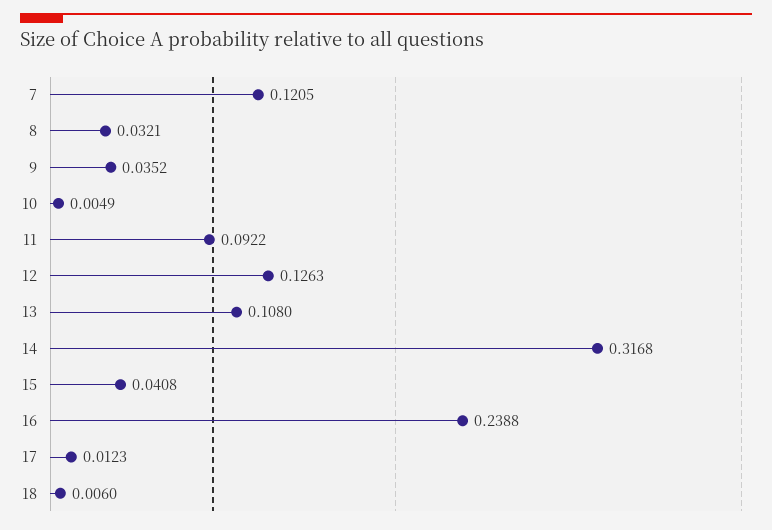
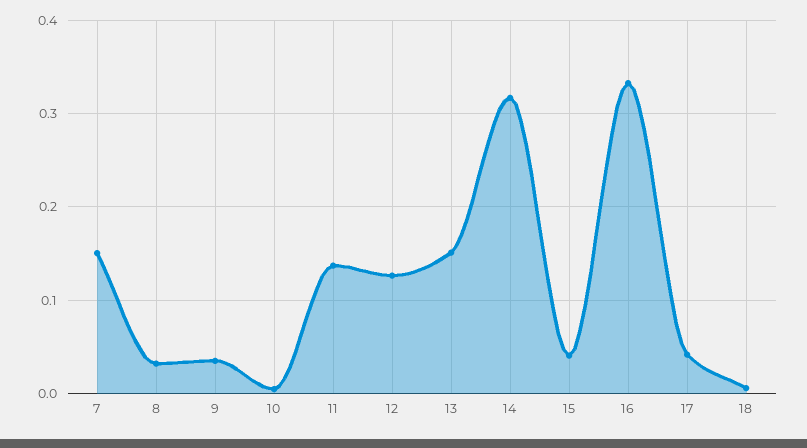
  {
-   "7": 0.1205,
+   "7": 0.15,
    "8": 0.0321,
    "9": 0.0352,
    "10": 0.0049,
-   "11": 0.0922,
+   "11": 0.14,
    "12": 0.1263,
-   "13": 0.108,
+   "13": 0.15,
    "14": 0.3168,
    "15": 0.0408,
-   "16": 0.2388,
+   "16": 0.33,
-   "17": 0.0123,
+   "17": 0.04,
    "18": 0.006
  }

